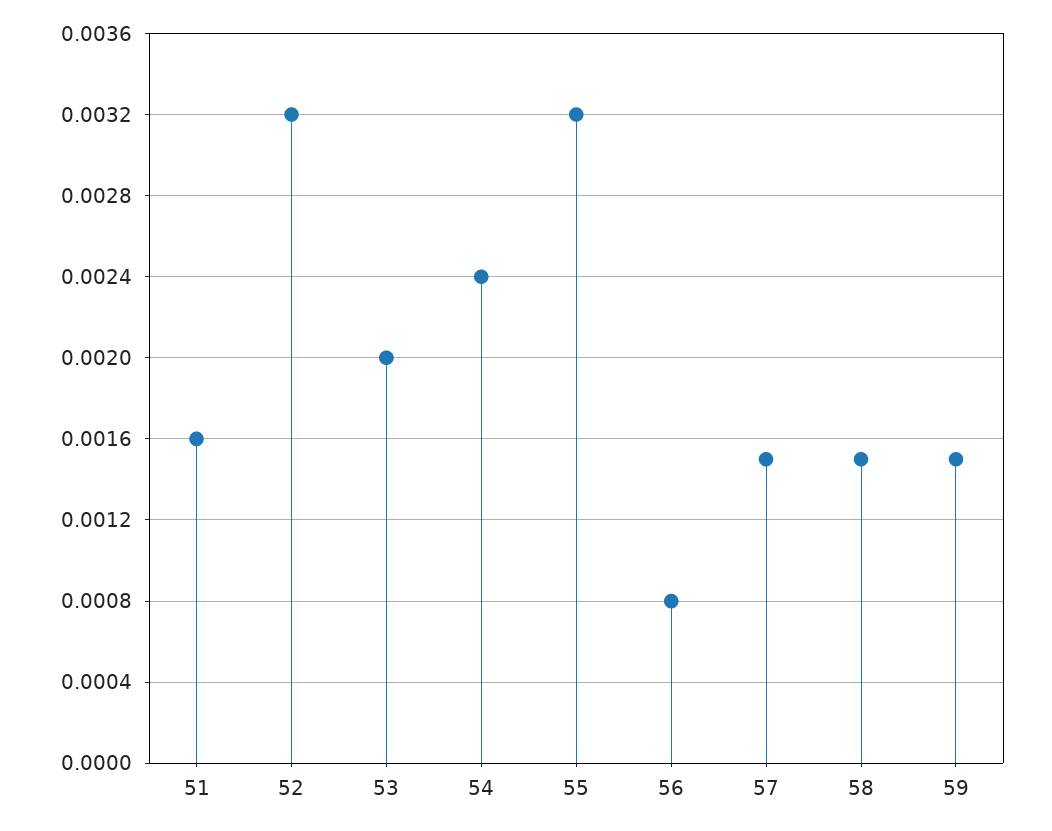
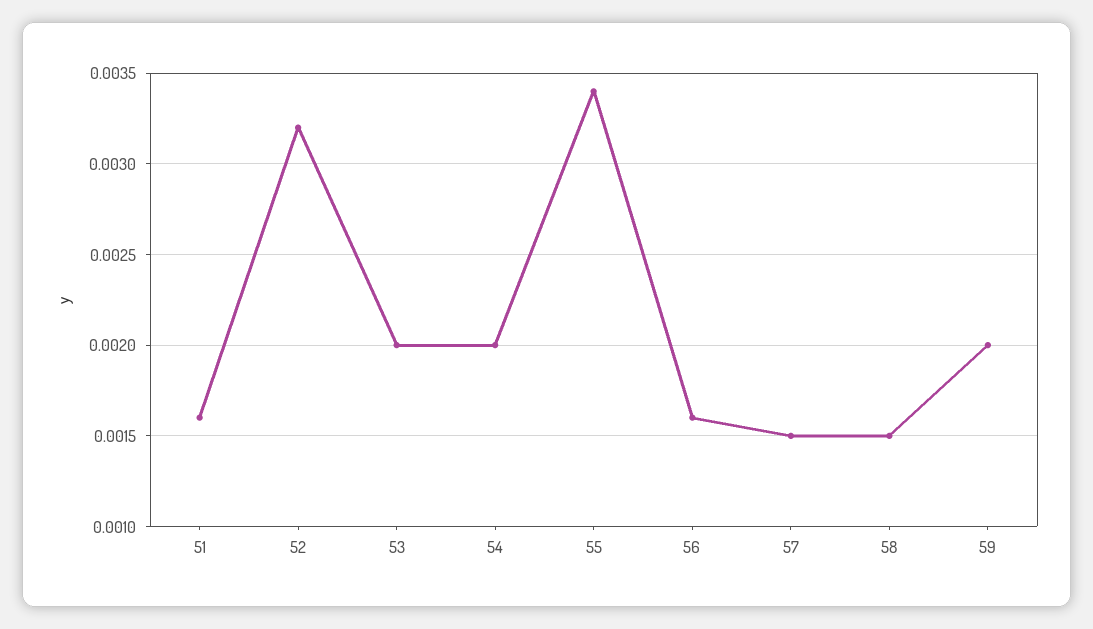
  {
    "51": 0.0016,
    "52": 0.0032,
    "53": 0.002,
-   "54": 0.0024,
+   "54": 0.002,
-   "55": 0.0032,
+   "55": 0.0034,
-   "56": 0.0008,
+   "56": 0.0016,
    "57": 0.0015,
    "58": 0.0015,
-   "59": 0.0015
+   "59": 0.002
  }

